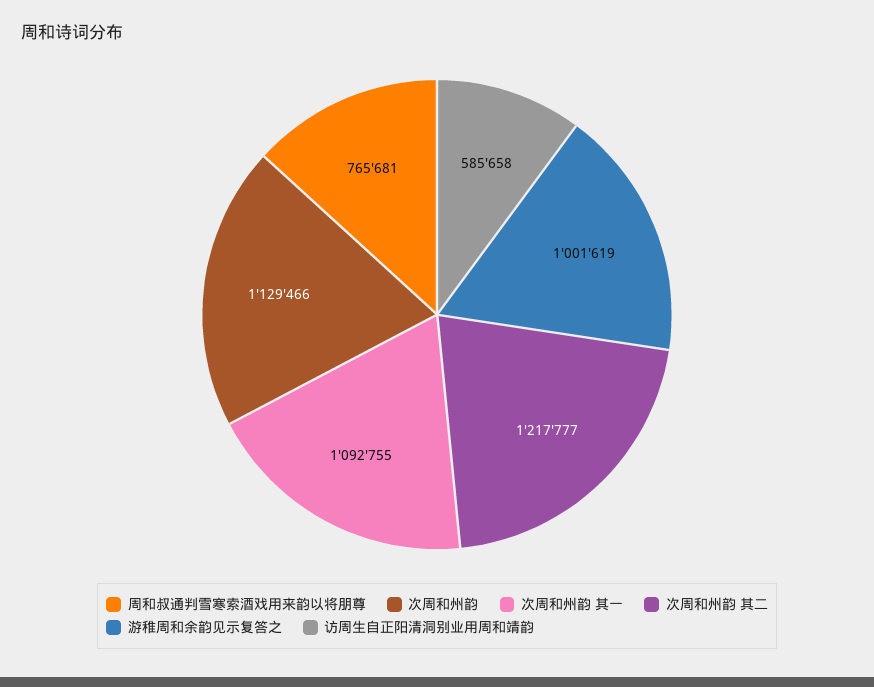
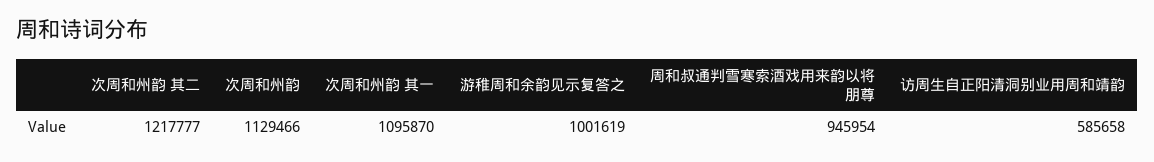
  {
-   "周和叔通判雪寒索酒戏用来韵以将朋尊": 765681,
+   "周和叔通判雪寒索酒戏用来韵以将朋尊": 945954,
    "次周和州韵": 1129466,
-   "次周和州韵 其一": 1092755,
+   "次周和州韵 其一": 1095870,
    "次周和州韵 其二": 1217777,
    "游稚周和余韵见示复答之": 1001619,
    "访周生自正阳清洞别业用周和靖韵": 585658
  }

